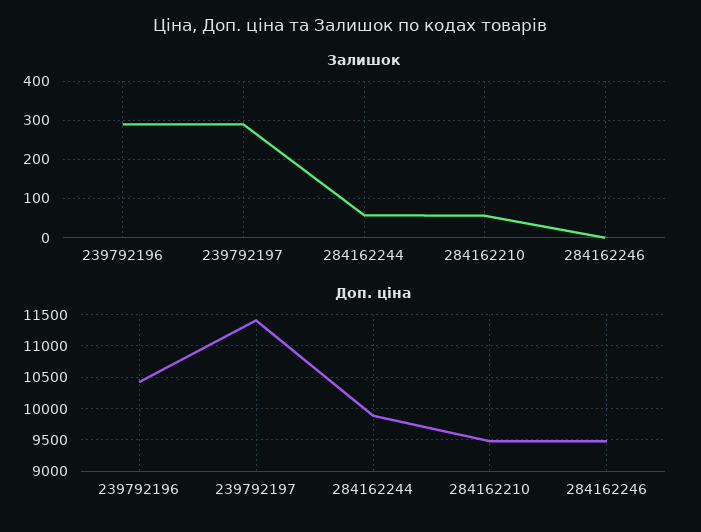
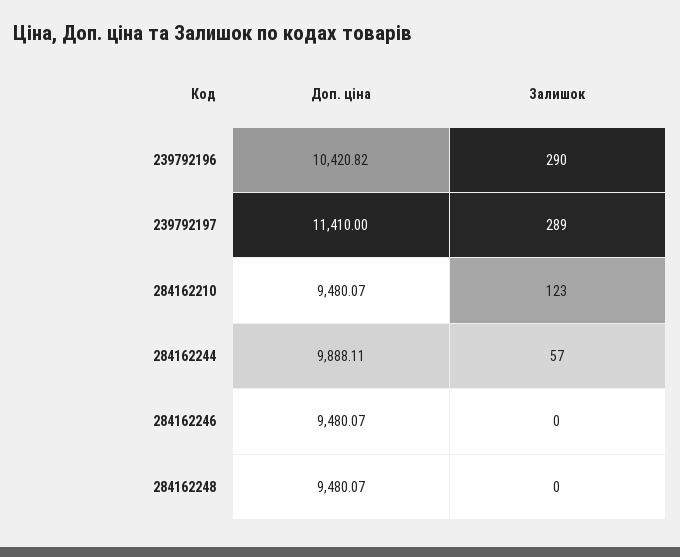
  {
    "Залишок": {
      "239792196": 290,
      "239792197": 289,
      "284162244": 57,
-     "284162210": 60,
+     "284162210": 123,
-     "284162246": 0
+     "284162246": 0,
+     "284162248": 0
    },
    "Доп. ціна": {
      "239792196": 10420.82,
      "239792197": 11410,
      "284162244": 9888.11,
      "284162210": 9480.07,
-     "284162246": 9480.07
+     "284162246": 9480.07,
+     "284162248": 9480.07
    }
  }

